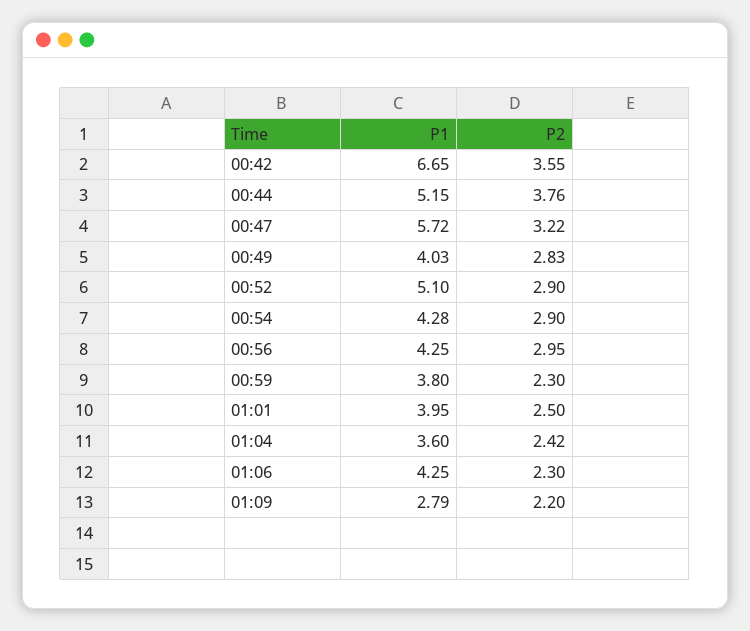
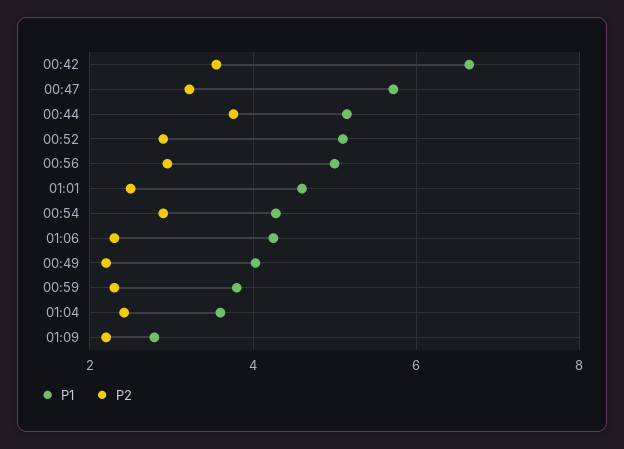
  {
    "P1": {
      "00:42": 6.65,
      "00:44": 5.15,
      "00:47": 5.72,
      "00:49": 4.03,
      "00:52": 5.1,
      "00:54": 4.28,
-     "00:56": 4.25,
+     "00:56": 5,
      "00:59": 3.8,
-     "01:01": 3.95,
+     "01:01": 4.6,
      "01:04": 3.6,
      "01:06": 4.25,
      "01:09": 2.79
    },
    "P2": {
      "00:42": 3.55,
      "00:44": 3.76,
      "00:47": 3.22,
-     "00:49": 2.83,
+     "00:49": 2.2,
      "00:52": 2.9,
      "00:54": 2.9,
      "00:56": 2.95,
      "00:59": 2.3,
      "01:01": 2.5,
      "01:04": 2.42,
      "01:06": 2.3,
      "01:09": 2.2
    }
  }

